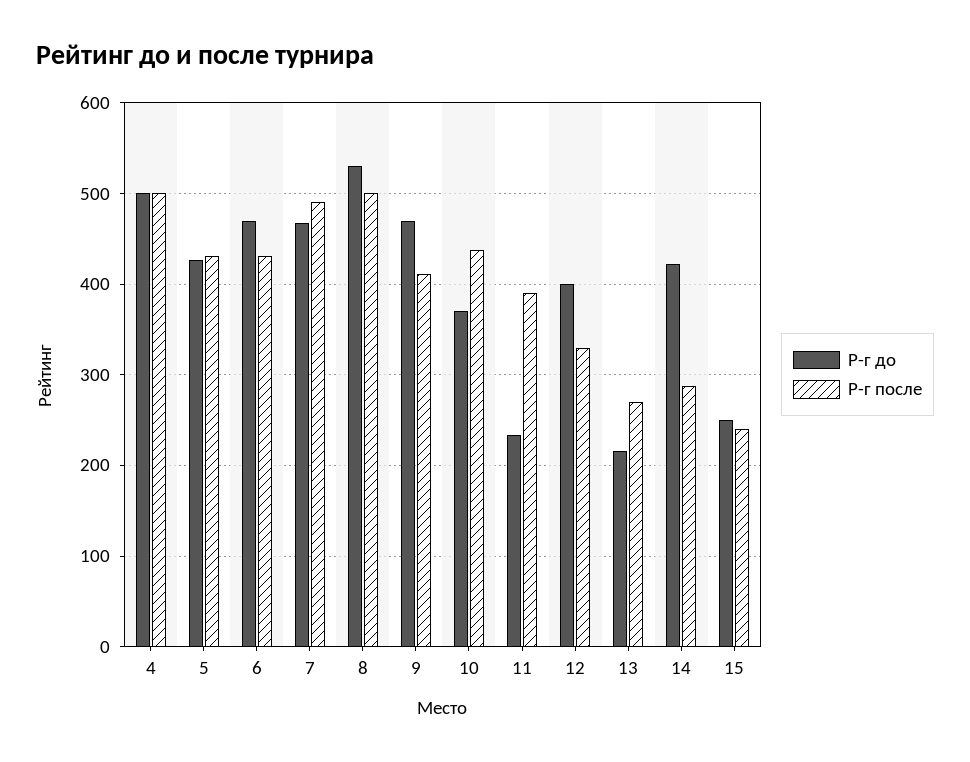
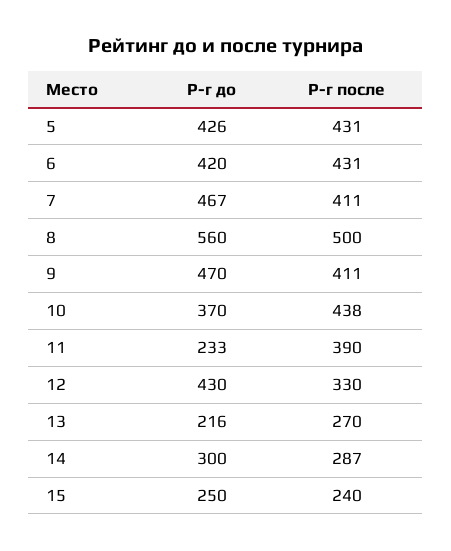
  {
    "Р-г до": {
-     "4": 500,
      "5": 426,
-     "6": 470,
+     "6": 420,
      "7": 467,
-     "8": 530,
+     "8": 560,
      "9": 470,
      "10": 370,
      "11": 233,
-     "12": 400,
+     "12": 430,
      "13": 216,
-     "14": 420,
+     "14": 300,
      "15": 250
    },
    "Р-г после": {
-     "4": 500,
      "5": 431,
      "6": 431,
-     "7": 490,
+     "7": 411,
      "8": 500,
      "9": 411,
      "10": 438,
      "11": 390,
      "12": 330,
      "13": 270,
      "14": 287,
      "15": 240
    }
  }

